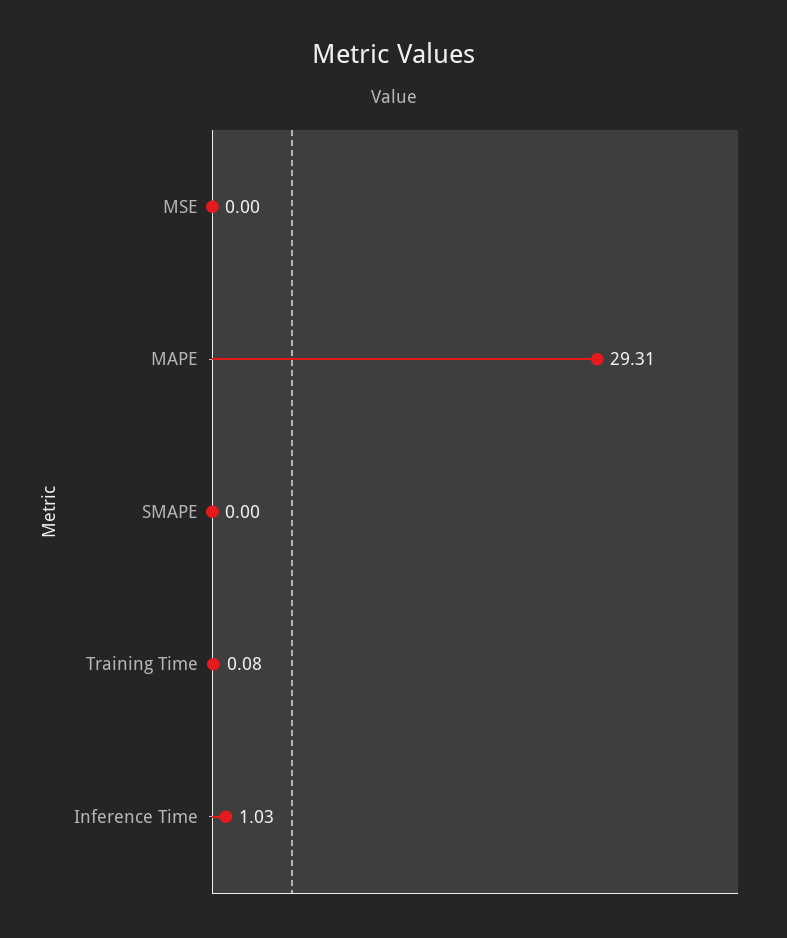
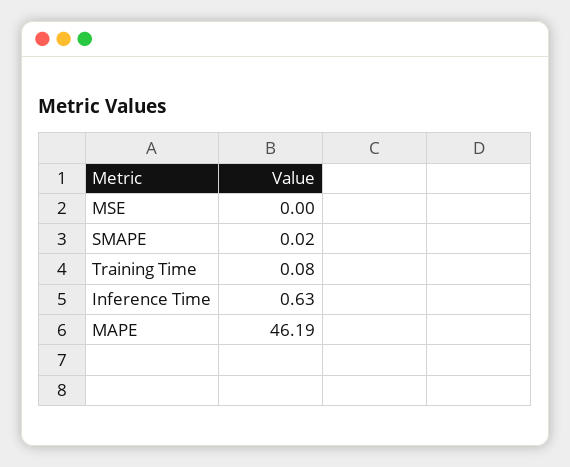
  {
    "MSE": 0,
-   "MAPE": 29.31,
+   "MAPE": 46.19,
-   "SMAPE": 0,
+   "SMAPE": 0.02,
    "Training Time": 0.08,
-   "Inference Time": 1.03
+   "Inference Time": 0.63
  }

